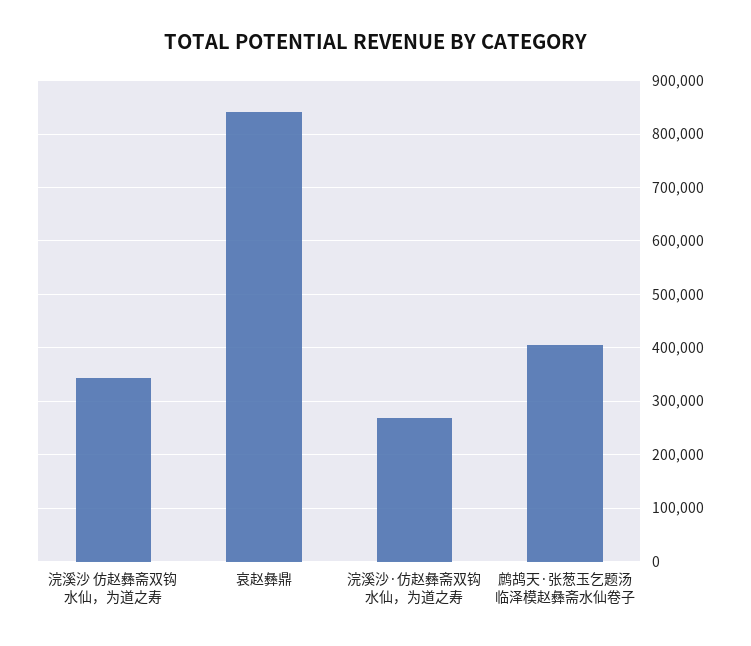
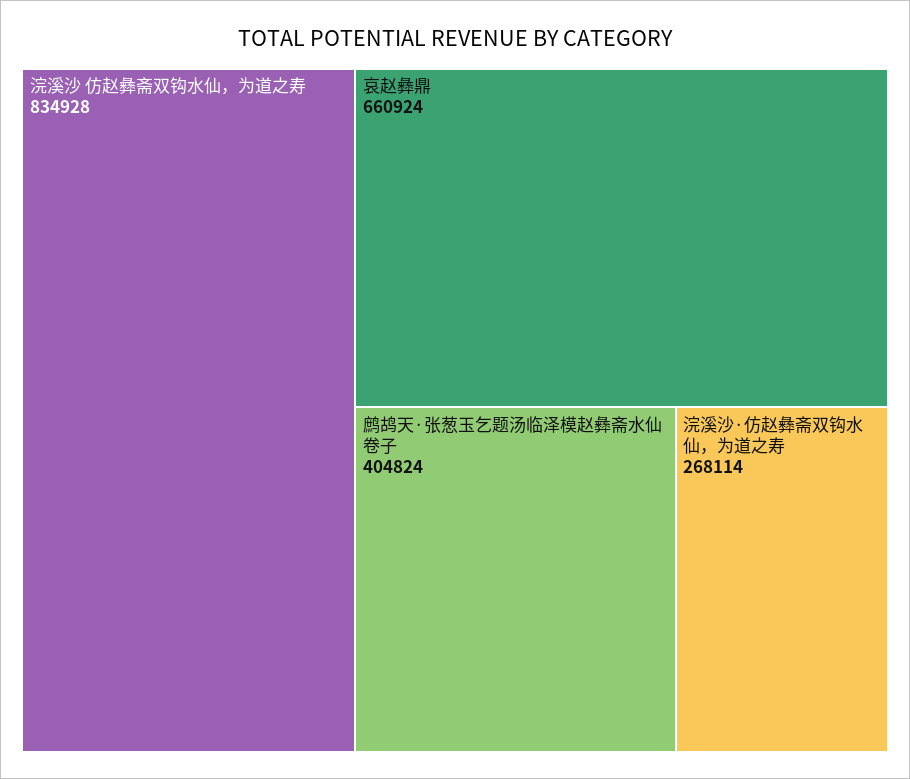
  {
-   "浣溪沙 仿赵彝斋双钩水仙，为道之寿": 340000,
+   "浣溪沙 仿赵彝斋双钩水仙，为道之寿": 834928,
-   "哀赵彝鼎": 840000,
+   "哀赵彝鼎": 660924,
    "浣溪沙·仿赵彝斋双钩水仙，为道之寿": 268114,
    "鹧鸪天·张葱玉乞题汤临泽模赵彝斋水仙卷子": 404824
  }

